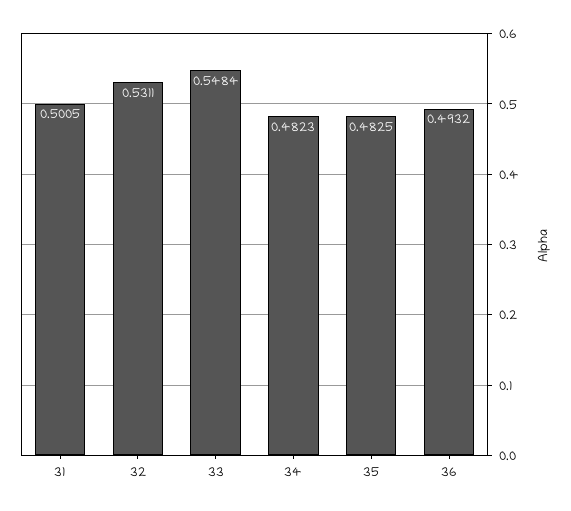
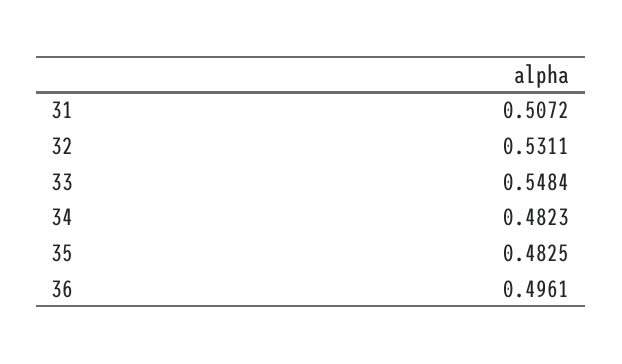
  {
-   "31": 0.5005,
+   "31": 0.5072,
    "32": 0.5311,
    "33": 0.5484,
    "34": 0.4823,
    "35": 0.4825,
-   "36": 0.4932
+   "36": 0.4961
  }

